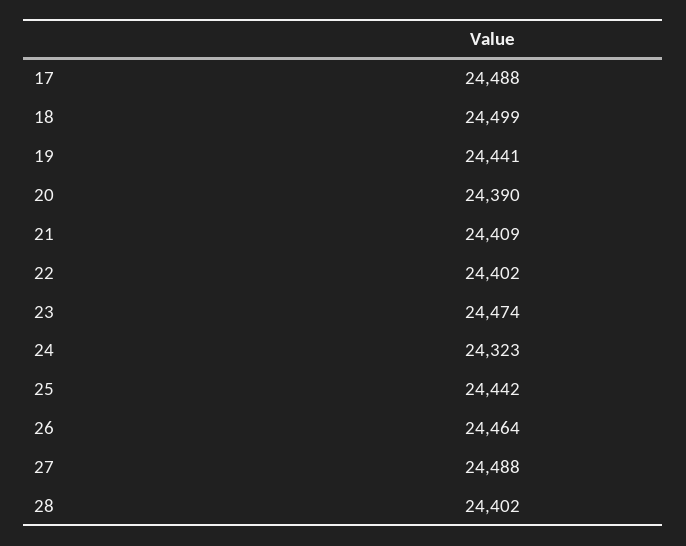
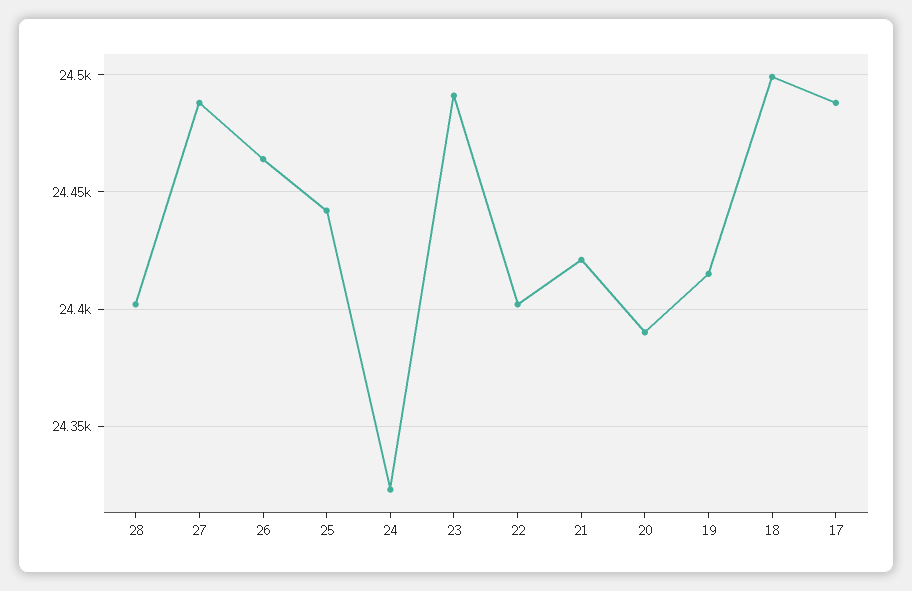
  {
    "17": 24488,
    "18": 24499,
-   "19": 24441,
+   "19": 24415,
    "20": 24390,
-   "21": 24409,
+   "21": 24420,
    "22": 24402,
-   "23": 24474,
+   "23": 24490,
    "24": 24323,
    "25": 24442,
    "26": 24464,
    "27": 24488,
    "28": 24402
  }

